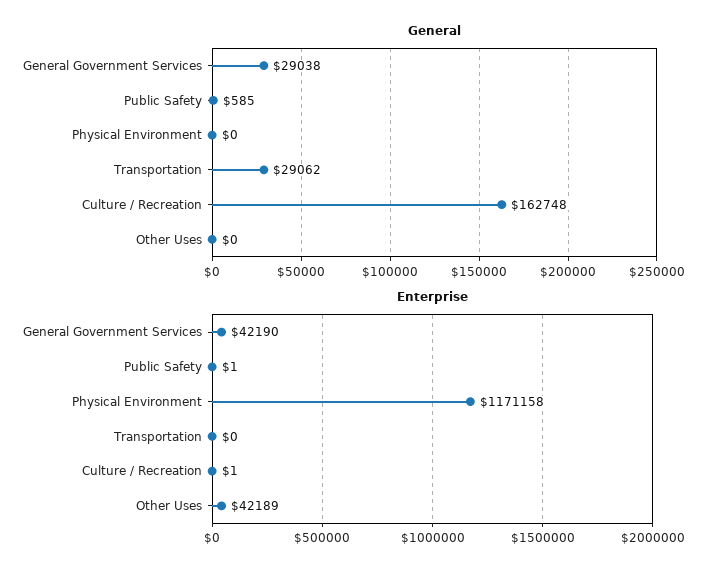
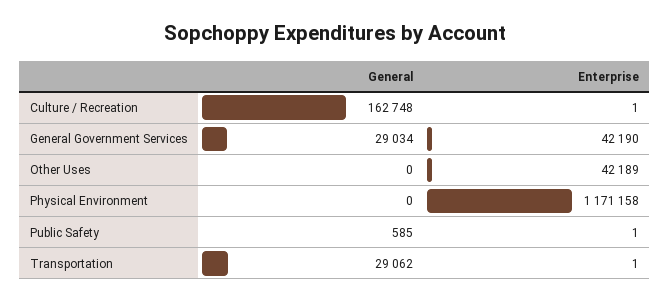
  {
    "General": {
-     "General Government Services": 29038,
+     "General Government Services": 29034,
      "Public Safety": 585,
      "Physical Environment": 0,
      "Transportation": 29062,
      "Culture / Recreation": 162748,
      "Other Uses": 0
    },
    "Enterprise": {
      "General Government Services": 42190,
      "Public Safety": 1,
      "Physical Environment": 1171158,
-     "Transportation": 0,
+     "Transportation": 1,
      "Culture / Recreation": 1,
      "Other Uses": 42189
    }
  }

